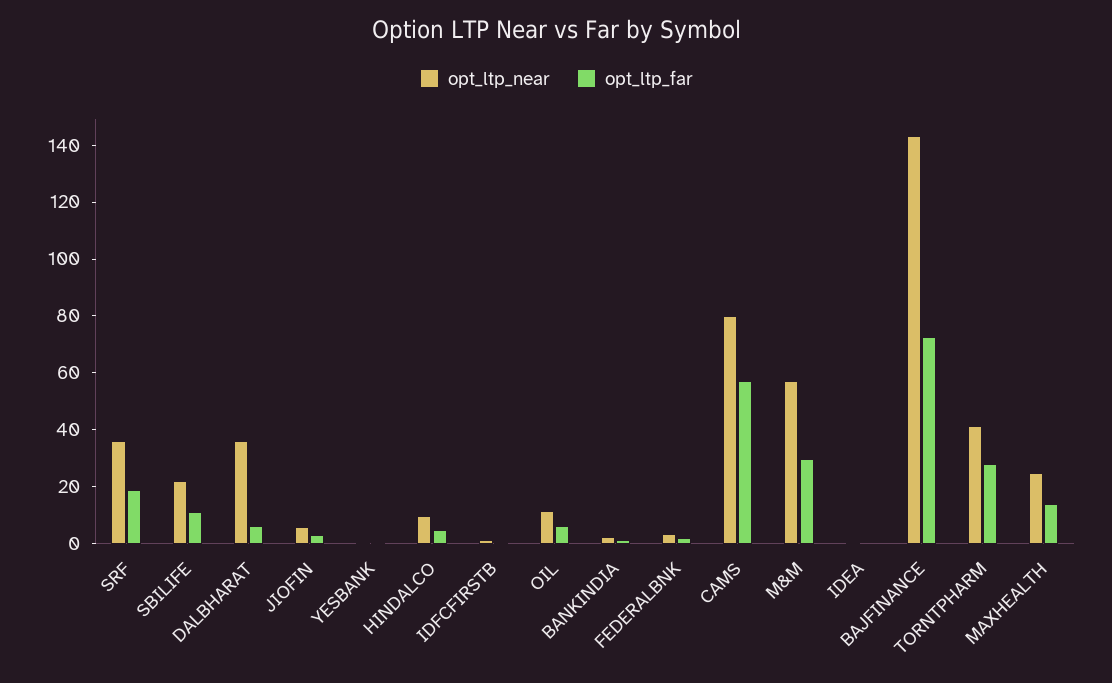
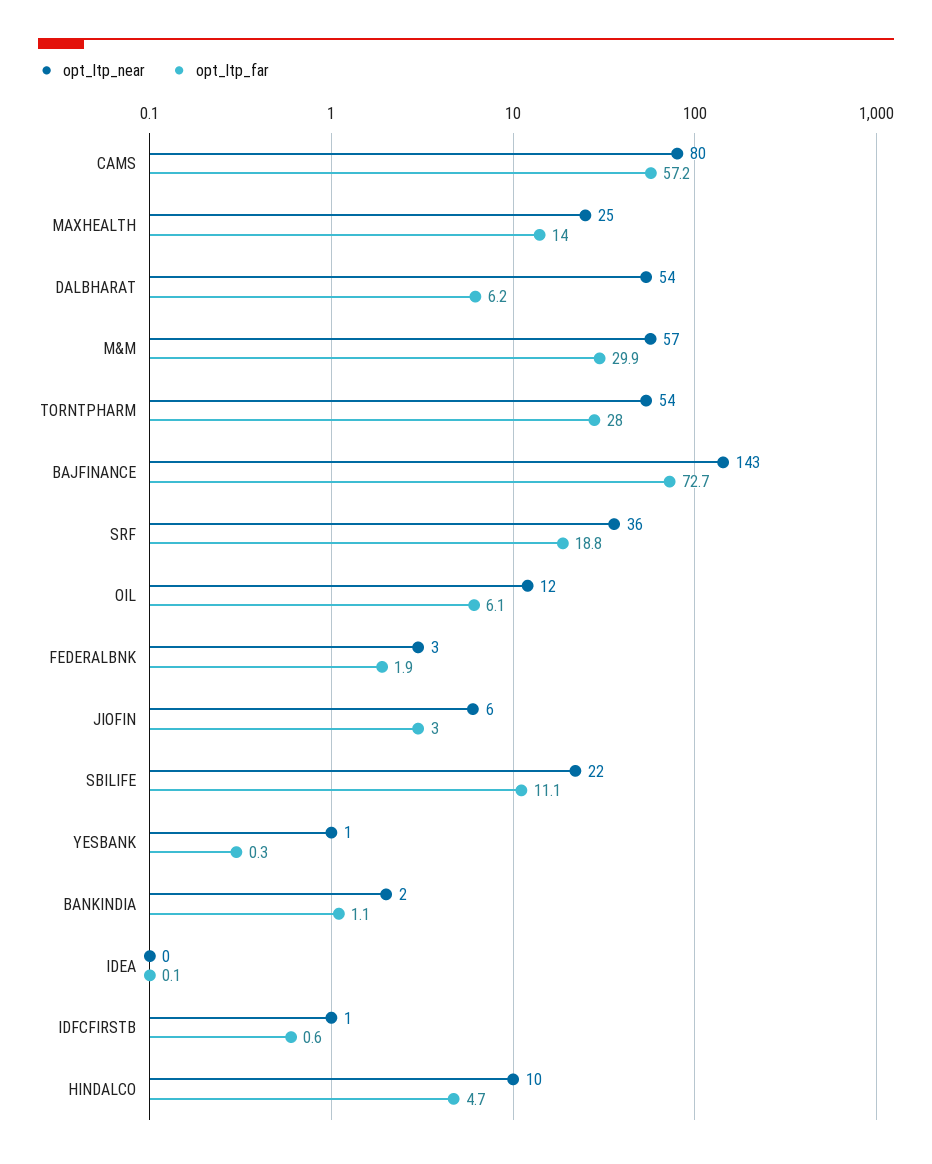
  {
    "opt_ltp_near": {
      "SRF": 36,
      "SBILIFE": 22,
-     "DALBHARAT": 35,
+     "DALBHARAT": 54,
      "JIOFIN": 6,
      "YESBANK": 1,
      "HINDALCO": 10,
      "IDFCFIRSTB": 1,
      "OIL": 12,
      "BANKINDIA": 2,
      "FEDERALBNK": 3,
      "CAMS": 80,
      "M&M": 57,
      "IDEA": 0,
      "BAJFINANCE": 143,
-     "TORNTPHARM": 40,
+     "TORNTPHARM": 54,
      "MAXHEALTH": 25
    },
    "opt_ltp_far": {
      "SRF": 18.8,
      "SBILIFE": 11.1,
      "DALBHARAT": 6.2,
      "JIOFIN": 3,
      "YESBANK": 0.3,
      "HINDALCO": 4.7,
      "IDFCFIRSTB": 0.6,
      "OIL": 6.1,
      "BANKINDIA": 1.1,
      "FEDERALBNK": 1.9,
      "CAMS": 57.2,
      "M&M": 29.9,
      "IDEA": 0.1,
      "BAJFINANCE": 72.7,
      "TORNTPHARM": 28,
      "MAXHEALTH": 14
    }
  }

